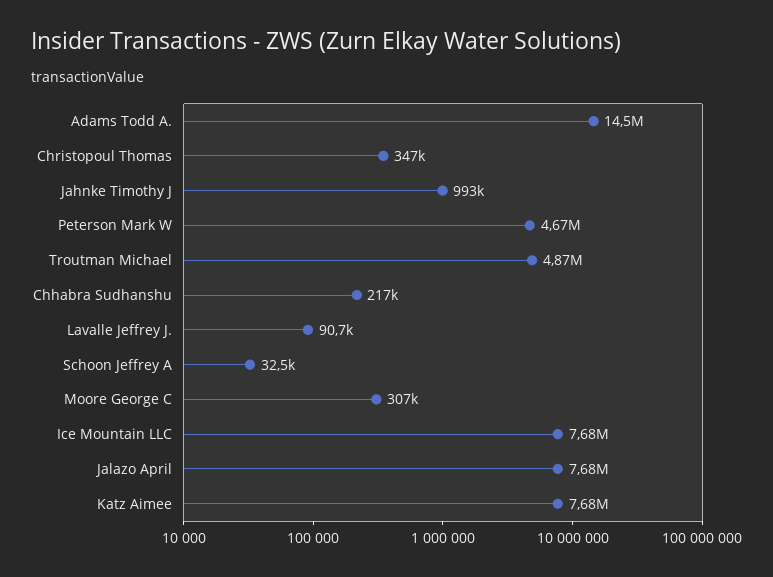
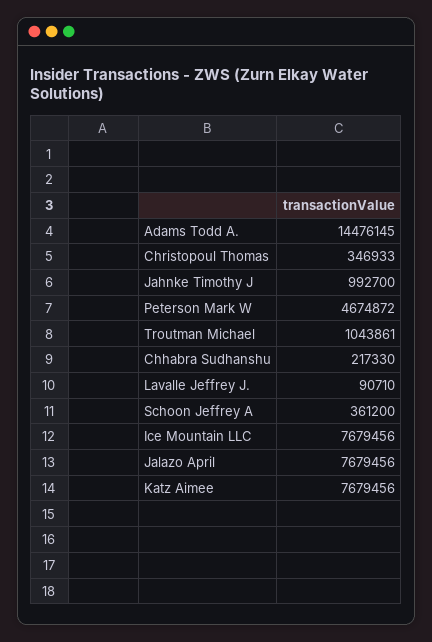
  {
    "Adams Todd A.": 14476145,
    "Christopoul Thomas": 346933,
    "Jahnke Timothy J": 992700,
    "Peterson Mark W": 4674872,
-   "Troutman Michael": 4870000,
+   "Troutman Michael": 1043861,
    "Chhabra Sudhanshu": 217330,
    "Lavalle Jeffrey J.": 90710,
-   "Schoon Jeffrey A": 32500,
+   "Schoon Jeffrey A": 361200,
-   "Moore George C": 307000,
    "Ice Mountain LLC": 7679456,
    "Jalazo April": 7679456,
    "Katz Aimee": 7679456
  }

